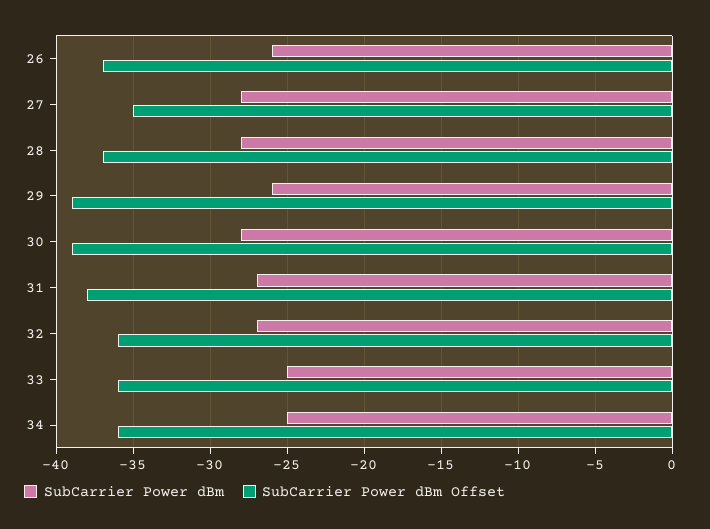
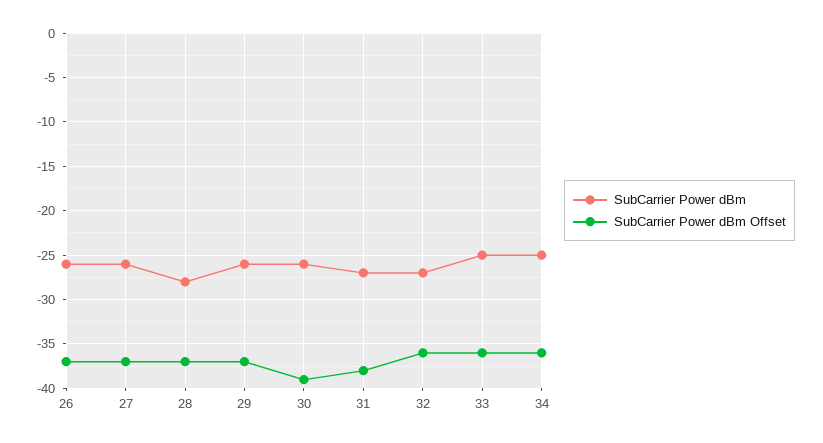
  {
    "SubCarrier Power dBm": {
      "26": -26,
-     "27": -28,
+     "27": -26,
      "28": -28,
      "29": -26,
-     "30": -28,
+     "30": -26,
      "31": -27,
      "32": -27,
      "33": -25,
      "34": -25
    },
    "SubCarrier Power dBm Offset": {
      "26": -37,
-     "27": -35,
+     "27": -37,
      "28": -37,
-     "29": -39,
+     "29": -37,
      "30": -39,
      "31": -38,
      "32": -36,
      "33": -36,
      "34": -36
    }
  }

